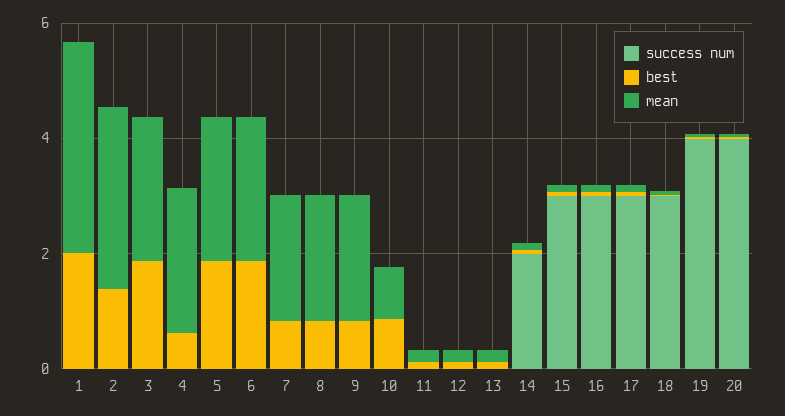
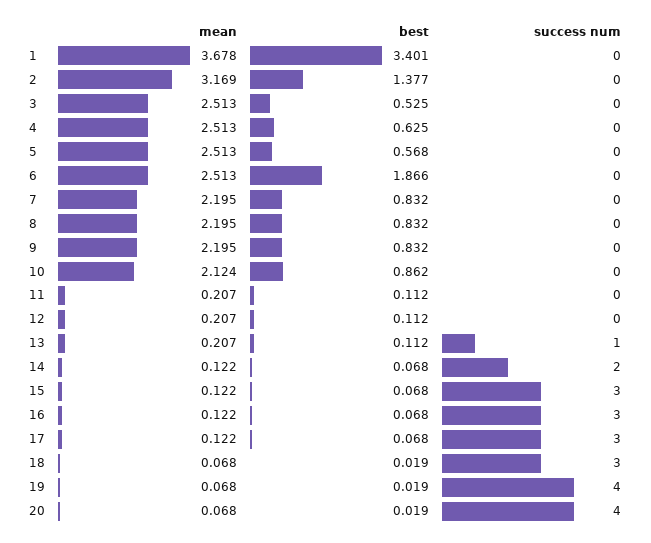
  {
    "success num": {
      "1": 0,
      "2": 0,
      "3": 0,
      "4": 0,
      "5": 0,
      "6": 0,
      "7": 0,
      "8": 0,
      "9": 0,
      "10": 0,
      "11": 0,
      "12": 0,
-     "13": 0,
+     "13": 1,
      "14": 2,
      "15": 3,
      "16": 3,
      "17": 3,
      "18": 3,
      "19": 4,
      "20": 4
    },
    "best": {
-     "1": 2,
+     "1": 3.401,
      "2": 1.377,
-     "3": 2,
+     "3": 0.525,
      "4": 0.625,
-     "5": 2,
+     "5": 0.568,
      "6": 1.866,
      "7": 0.832,
      "8": 0.832,
      "9": 0.832,
      "10": 0.862,
      "11": 0.112,
      "12": 0.112,
      "13": 0.112,
      "14": 0.068,
      "15": 0.068,
      "16": 0.068,
      "17": 0.068,
      "18": 0.019,
      "19": 0.019,
      "20": 0.019
    },
    "mean": {
      "1": 3.678,
      "2": 3.169,
      "3": 2.513,
      "4": 2.513,
      "5": 2.513,
      "6": 2.513,
      "7": 2.195,
      "8": 2.195,
      "9": 2.195,
-     "10": 1,
+     "10": 2.124,
      "11": 0.207,
      "12": 0.207,
      "13": 0.207,
      "14": 0.122,
      "15": 0.122,
      "16": 0.122,
      "17": 0.122,
      "18": 0.068,
      "19": 0.068,
      "20": 0.068
    }
  }

